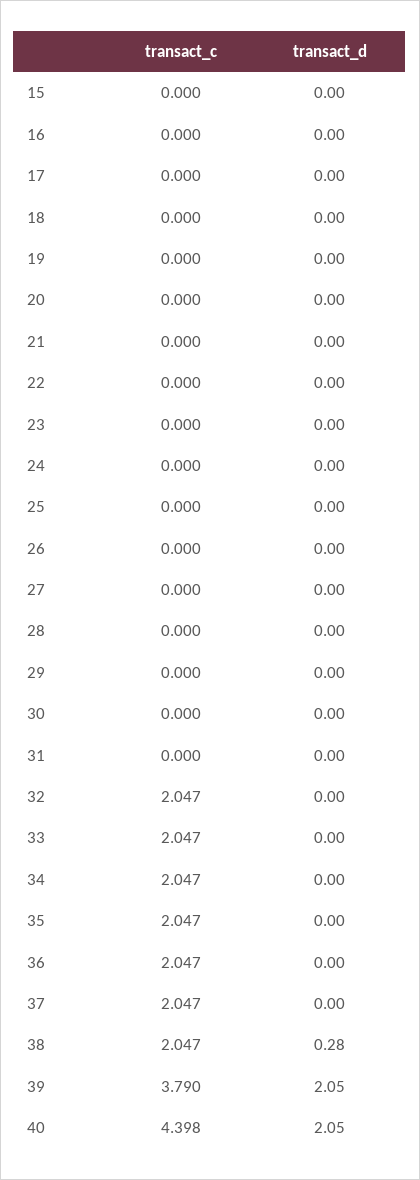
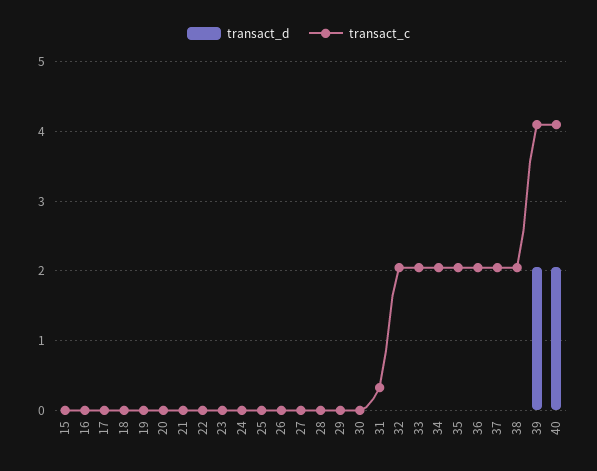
  {
    "transact_c": {
      "15": 0,
      "16": 0,
      "17": 0,
      "18": 0,
      "19": 0,
      "20": 0,
      "21": 0,
      "22": 0,
      "23": 0,
      "24": 0,
      "25": 0,
      "26": 0,
      "27": 0,
      "28": 0,
      "29": 0,
      "30": 0,
-     "31": 0,
+     "31": 0.3,
      "32": 2.047,
      "33": 2.047,
      "34": 2.047,
      "35": 2.047,
      "36": 2.047,
      "37": 2.047,
      "38": 2.047,
-     "39": 3.79,
+     "39": 4.1,
-     "40": 4.398
+     "40": 4.1
    },
    "transact_d": {
      "15": 0,
      "16": 0,
      "17": 0,
      "18": 0,
      "19": 0,
      "20": 0,
      "21": 0,
      "22": 0,
      "23": 0,
      "24": 0,
      "25": 0,
      "26": 0,
      "27": 0,
      "28": 0,
      "29": 0,
      "30": 0,
      "31": 0,
      "32": 0,
      "33": 0,
      "34": 0,
      "35": 0,
      "36": 0,
      "37": 0,
-     "38": 0.28,
+     "38": 0,
      "39": 2.05,
      "40": 2.05
    }
  }

